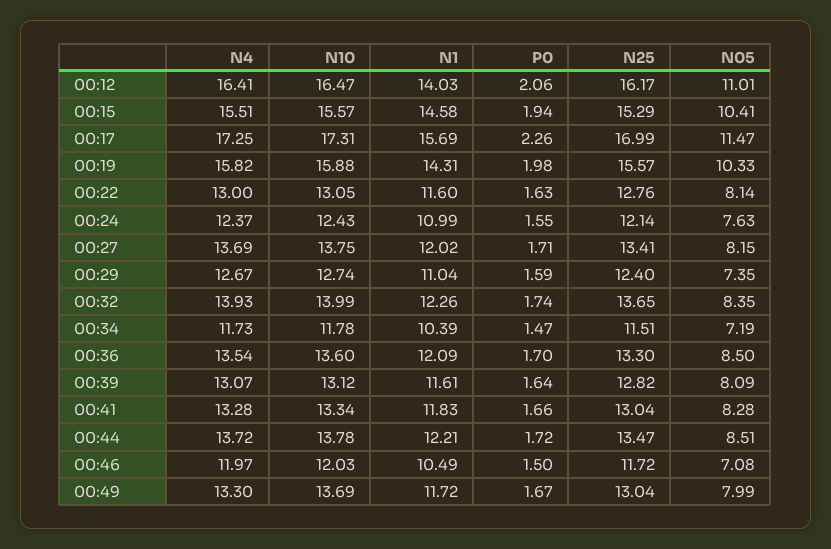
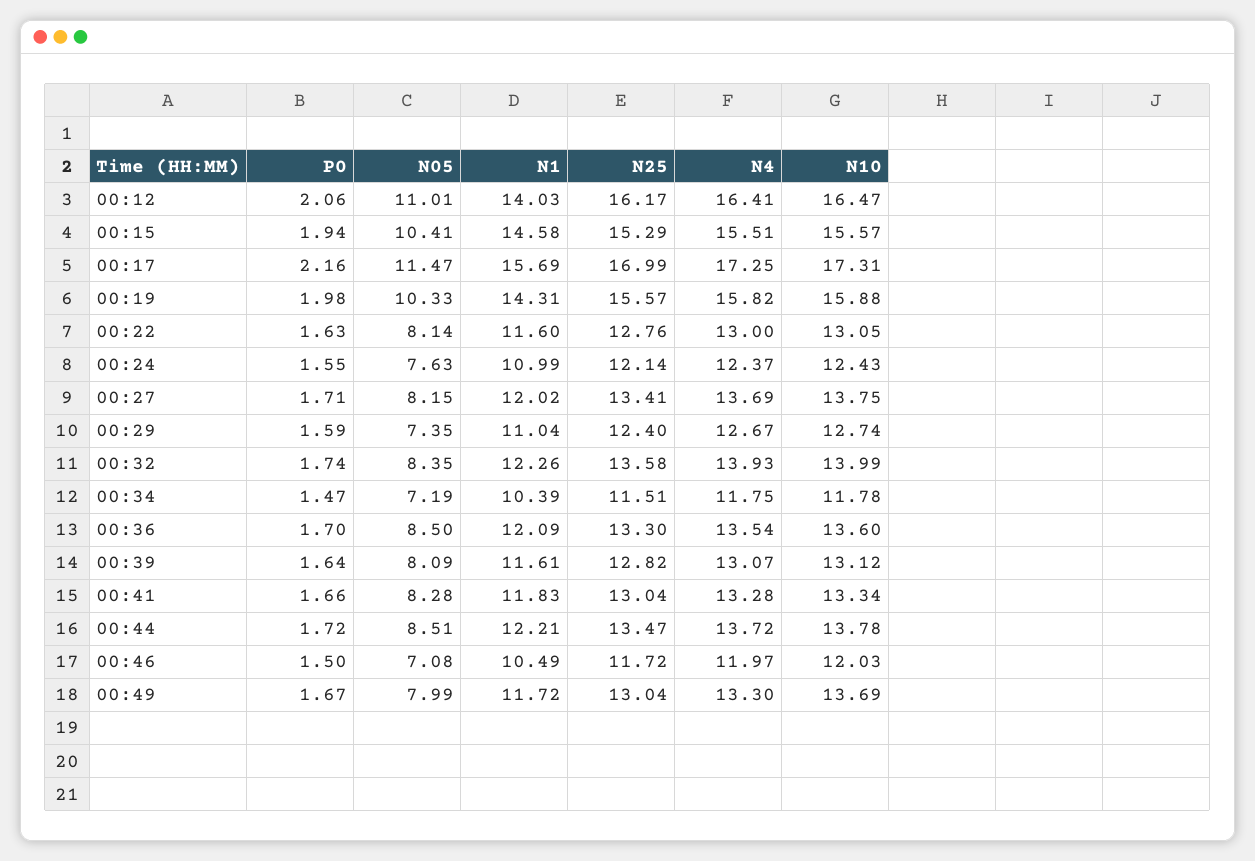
  {
    "N4": {
      "00:12": 16.41,
      "00:15": 15.51,
      "00:17": 17.25,
      "00:19": 15.82,
      "00:22": 13,
      "00:24": 12.37,
      "00:27": 13.69,
      "00:29": 12.67,
      "00:32": 13.93,
-     "00:34": 11.73,
+     "00:34": 11.75,
      "00:36": 13.54,
      "00:39": 13.07,
      "00:41": 13.28,
      "00:44": 13.72,
      "00:46": 11.97,
      "00:49": 13.3
    },
    "N10": {
      "00:12": 16.47,
      "00:15": 15.57,
      "00:17": 17.31,
      "00:19": 15.88,
      "00:22": 13.05,
      "00:24": 12.43,
      "00:27": 13.75,
      "00:29": 12.74,
      "00:32": 13.99,
      "00:34": 11.78,
      "00:36": 13.6,
      "00:39": 13.12,
      "00:41": 13.34,
      "00:44": 13.78,
      "00:46": 12.03,
      "00:49": 13.69
    },
    "N1": {
      "00:12": 14.03,
      "00:15": 14.58,
      "00:17": 15.69,
      "00:19": 14.31,
      "00:22": 11.6,
      "00:24": 10.99,
      "00:27": 12.02,
      "00:29": 11.04,
      "00:32": 12.26,
      "00:34": 10.39,
      "00:36": 12.09,
      "00:39": 11.61,
      "00:41": 11.83,
      "00:44": 12.21,
      "00:46": 10.49,
      "00:49": 11.72
    },
    "P0": {
      "00:12": 2.06,
      "00:15": 1.94,
-     "00:17": 2.26,
+     "00:17": 2.16,
      "00:19": 1.98,
      "00:22": 1.63,
      "00:24": 1.55,
      "00:27": 1.71,
      "00:29": 1.59,
      "00:32": 1.74,
      "00:34": 1.47,
      "00:36": 1.7,
      "00:39": 1.64,
      "00:41": 1.66,
      "00:44": 1.72,
      "00:46": 1.5,
      "00:49": 1.67
    },
    "N25": {
      "00:12": 16.17,
      "00:15": 15.29,
      "00:17": 16.99,
      "00:19": 15.57,
      "00:22": 12.76,
      "00:24": 12.14,
      "00:27": 13.41,
      "00:29": 12.4,
-     "00:32": 13.65,
+     "00:32": 13.58,
      "00:34": 11.51,
      "00:36": 13.3,
      "00:39": 12.82,
      "00:41": 13.04,
      "00:44": 13.47,
      "00:46": 11.72,
      "00:49": 13.04
    },
    "N05": {
      "00:12": 11.01,
      "00:15": 10.41,
      "00:17": 11.47,
      "00:19": 10.33,
      "00:22": 8.14,
      "00:24": 7.63,
      "00:27": 8.15,
      "00:29": 7.35,
      "00:32": 8.35,
      "00:34": 7.19,
      "00:36": 8.5,
      "00:39": 8.09,
      "00:41": 8.28,
      "00:44": 8.51,
      "00:46": 7.08,
      "00:49": 7.99
    }
  }

